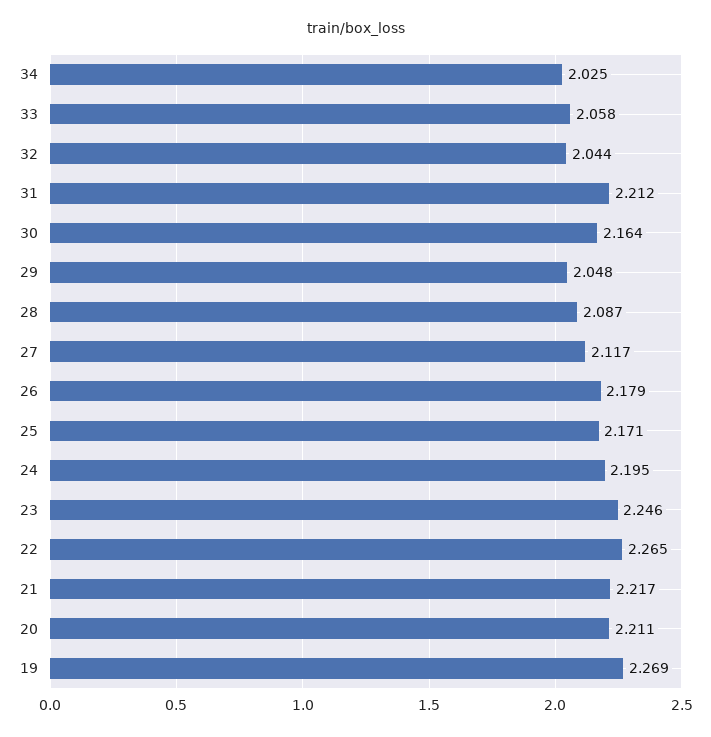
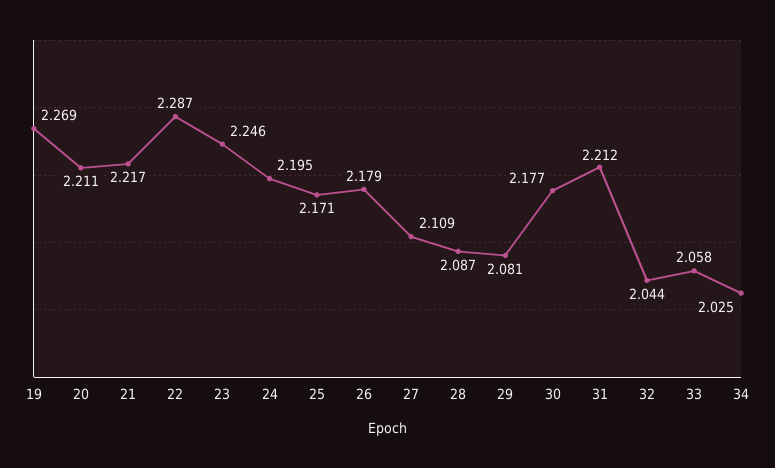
  {
    "34": 2.025,
    "33": 2.058,
    "32": 2.044,
    "31": 2.212,
-   "30": 2.164,
+   "30": 2.177,
-   "29": 2.048,
+   "29": 2.081,
    "28": 2.087,
-   "27": 2.117,
+   "27": 2.109,
    "26": 2.179,
    "25": 2.171,
    "24": 2.195,
    "23": 2.246,
-   "22": 2.265,
+   "22": 2.287,
    "21": 2.217,
    "20": 2.211,
    "19": 2.269
  }

